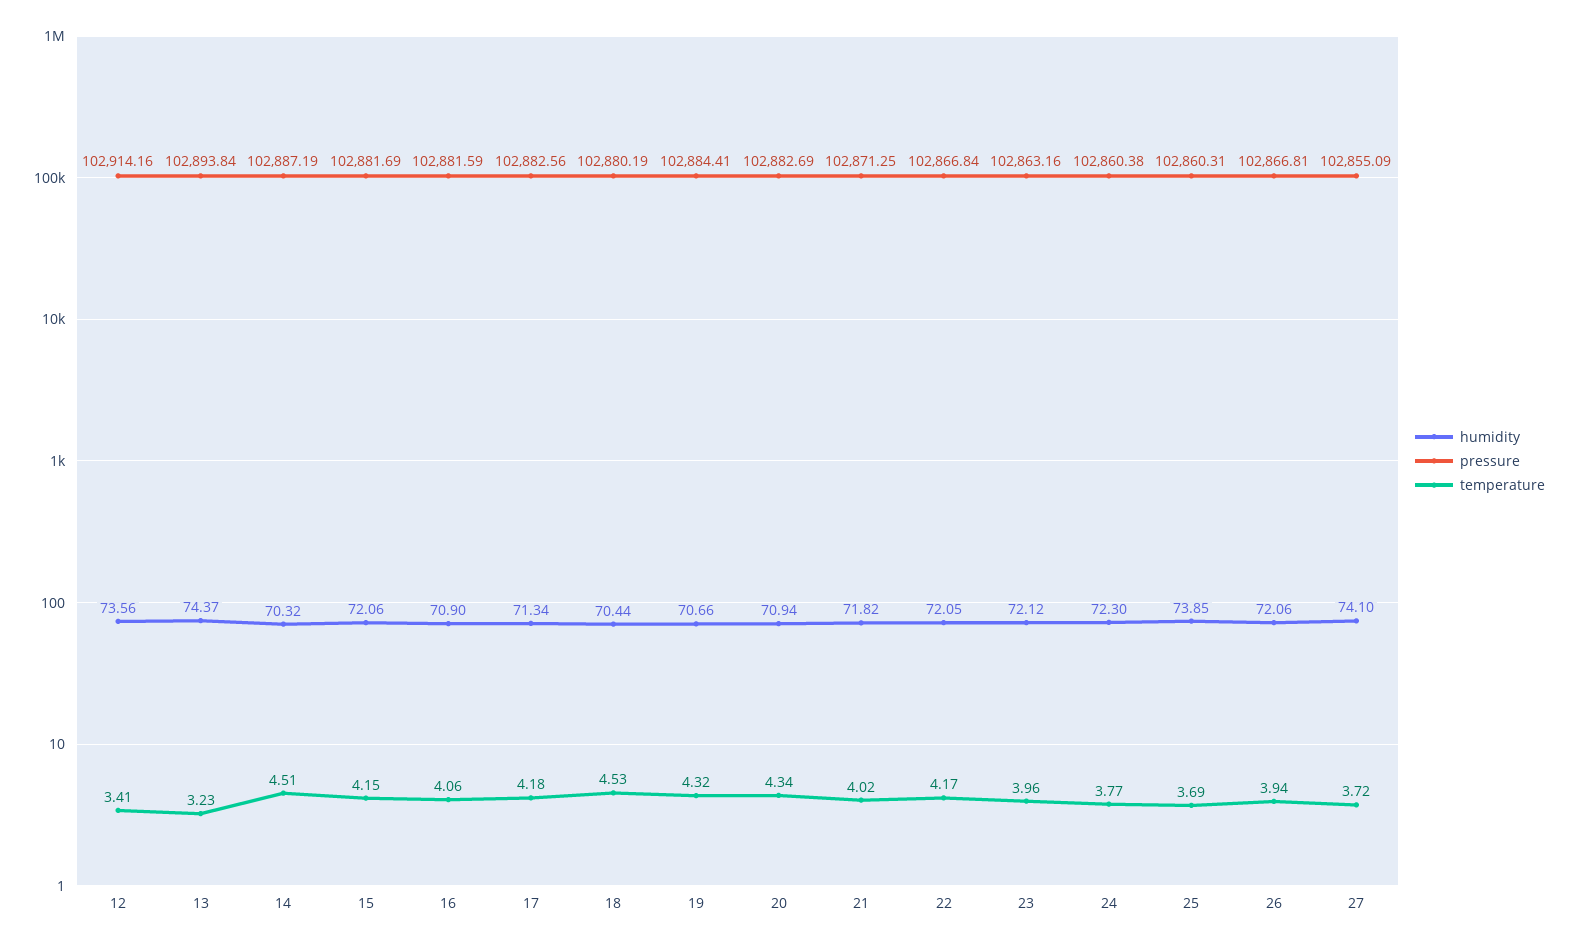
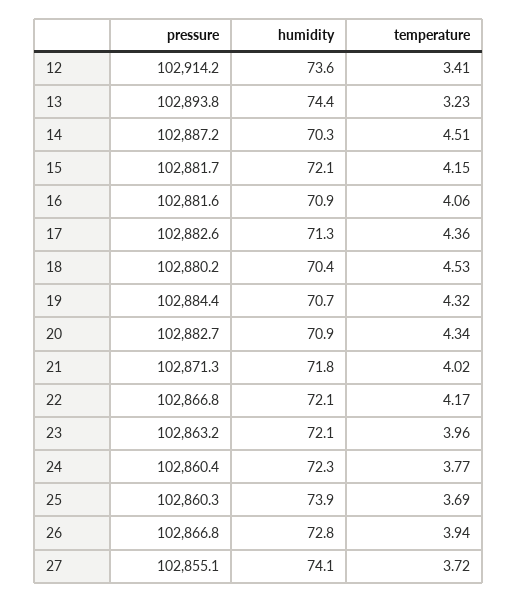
  {
    "humidity": {
      "12": 73.56,
      "13": 74.37,
      "14": 70.32,
      "15": 72.06,
      "16": 70.9,
      "17": 71.34,
      "18": 70.44,
      "19": 70.66,
      "20": 70.94,
      "21": 71.82,
      "22": 72.05,
      "23": 72.12,
      "24": 72.3,
      "25": 73.85,
-     "26": 72.06,
+     "26": 72.8,
      "27": 74.1
    },
    "pressure": {
      "12": 102914.16,
      "13": 102893.84,
      "14": 102887.19,
      "15": 102881.69,
      "16": 102881.59,
      "17": 102882.56,
      "18": 102880.19,
      "19": 102884.41,
      "20": 102882.69,
      "21": 102871.25,
      "22": 102866.84,
      "23": 102863.16,
      "24": 102860.38,
      "25": 102860.31,
      "26": 102866.81,
      "27": 102855.09
    },
    "temperature": {
      "12": 3.41,
      "13": 3.23,
      "14": 4.51,
      "15": 4.15,
      "16": 4.06,
-     "17": 4.18,
+     "17": 4.36,
      "18": 4.53,
      "19": 4.32,
      "20": 4.34,
      "21": 4.02,
      "22": 4.17,
      "23": 3.96,
      "24": 3.77,
      "25": 3.69,
      "26": 3.94,
      "27": 3.72
    }
  }

